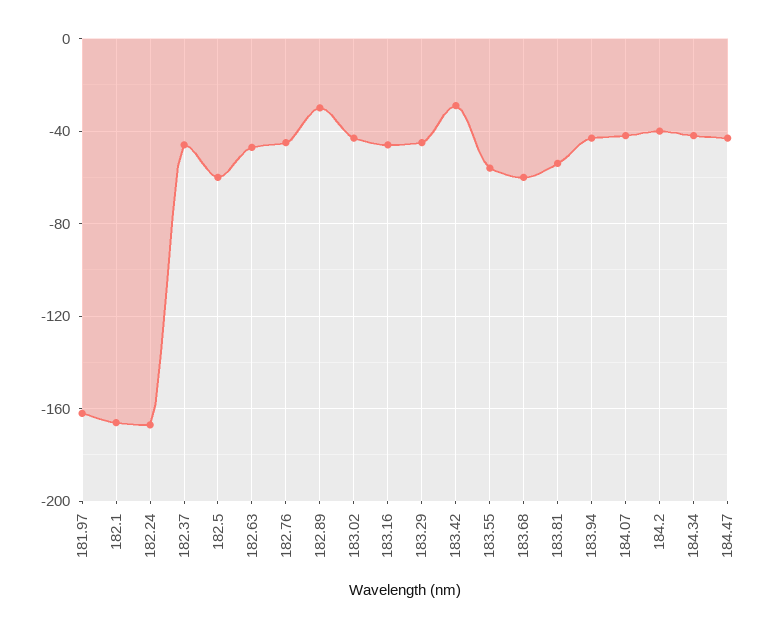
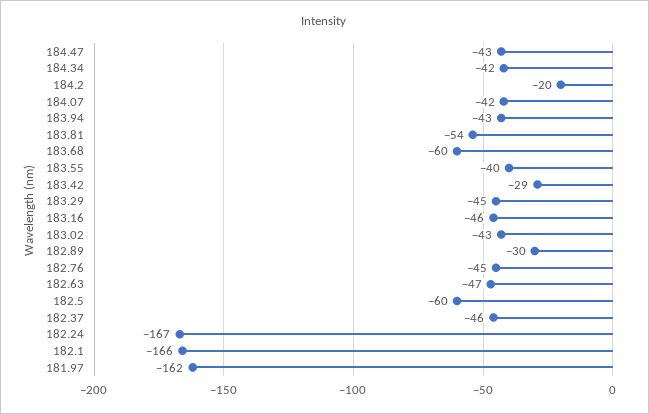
  {
    "181.97": -162,
    "182.1": -166,
    "182.24": -167,
    "182.37": -46,
    "182.5": -60,
    "182.63": -47,
    "182.76": -45,
    "182.89": -30,
    "183.02": -43,
    "183.16": -46,
    "183.29": -45,
    "183.42": -29,
-   "183.55": -55,
+   "183.55": -40,
    "183.68": -60,
    "183.81": -54,
    "183.94": -43,
    "184.07": -42,
-   "184.2": -40,
+   "184.2": -20,
    "184.34": -42,
    "184.47": -43
  }

